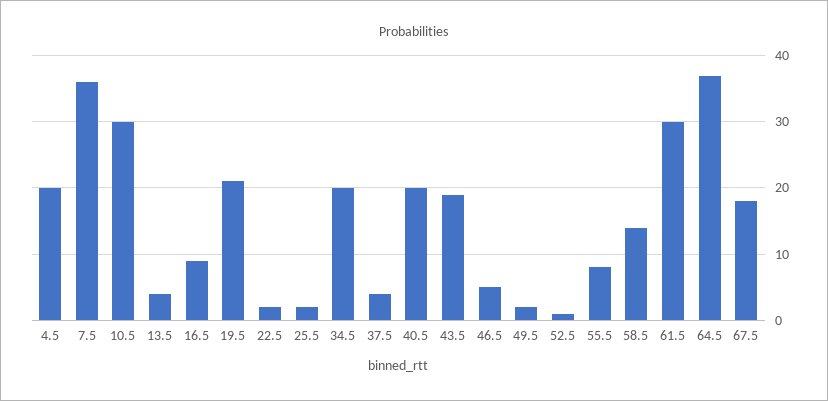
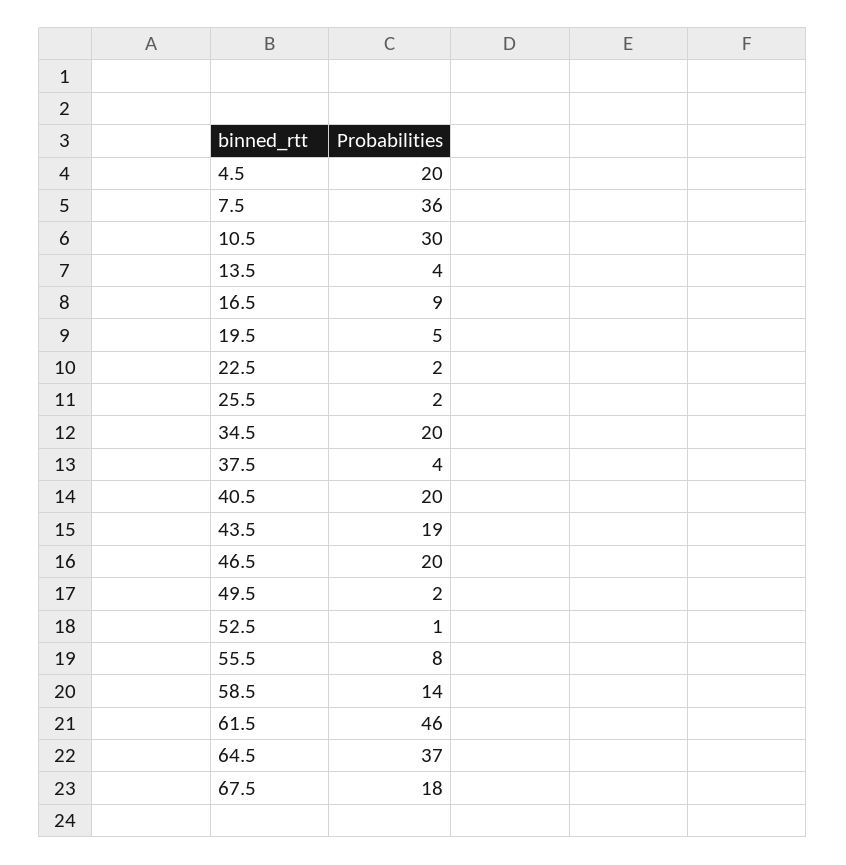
  {
    "4.5": 20,
    "7.5": 36,
    "10.5": 30,
    "13.5": 4,
    "16.5": 9,
-   "19.5": 21,
+   "19.5": 5,
    "22.5": 2,
    "25.5": 2,
    "34.5": 20,
    "37.5": 4,
    "40.5": 20,
    "43.5": 19,
-   "46.5": 5,
+   "46.5": 20,
    "49.5": 2,
    "52.5": 1,
    "55.5": 8,
    "58.5": 14,
-   "61.5": 30,
+   "61.5": 46,
    "64.5": 37,
    "67.5": 18
  }

